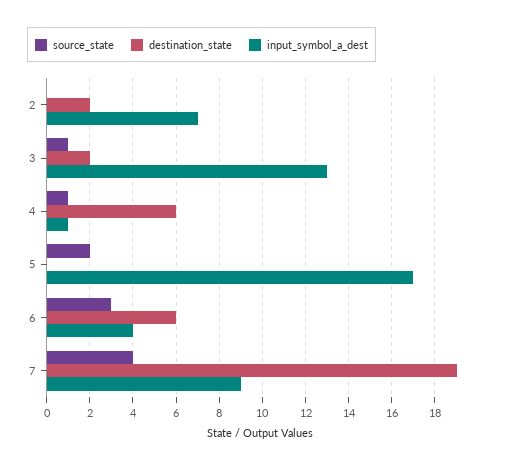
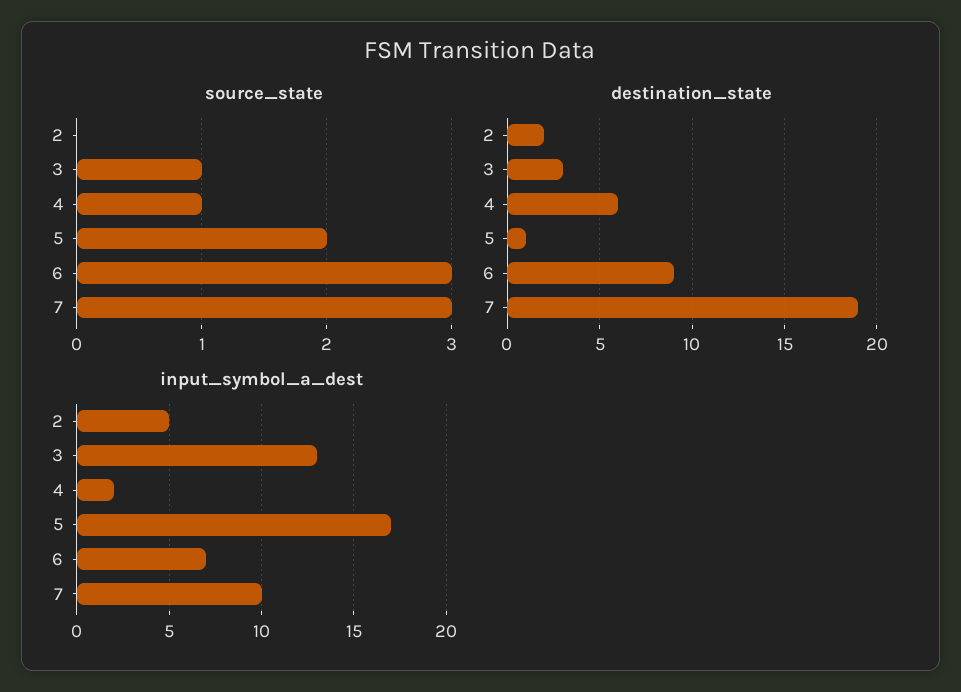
  {
    "source_state": {
      "2": 0,
      "3": 1,
      "4": 1,
      "5": 2,
      "6": 3,
-     "7": 4
+     "7": 3
    },
    "destination_state": {
      "2": 2,
-     "3": 2,
+     "3": 3,
      "4": 6,
-     "5": 0,
+     "5": 1,
-     "6": 6,
+     "6": 9,
      "7": 19
    },
    "input_symbol_a_dest": {
-     "2": 7,
+     "2": 5,
      "3": 13,
-     "4": 1,
+     "4": 2,
      "5": 17,
-     "6": 4,
+     "6": 7,
-     "7": 9
+     "7": 10
    }
  }

